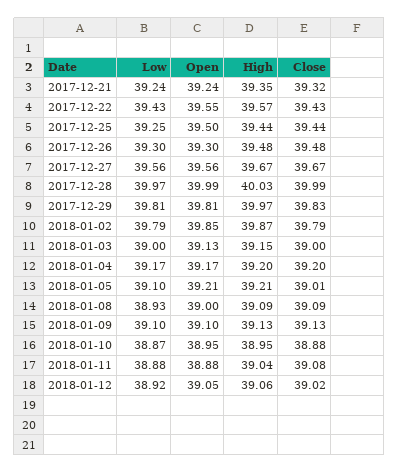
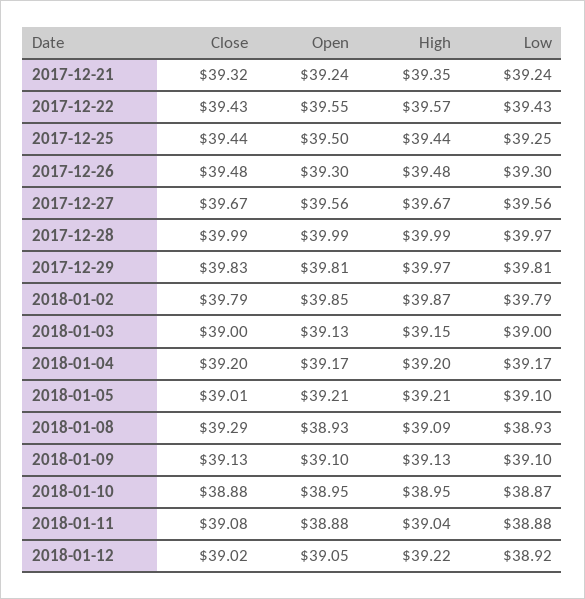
  {
    "Low": {
      "2017-12-21": 39.24,
      "2017-12-22": 39.43,
      "2017-12-25": 39.25,
      "2017-12-26": 39.3,
      "2017-12-27": 39.56,
      "2017-12-28": 39.97,
      "2017-12-29": 39.81,
      "2018-01-02": 39.79,
      "2018-01-03": 39,
      "2018-01-04": 39.17,
      "2018-01-05": 39.1,
      "2018-01-08": 38.93,
      "2018-01-09": 39.1,
      "2018-01-10": 38.87,
      "2018-01-11": 38.88,
      "2018-01-12": 38.92
    },
    "Open": {
      "2017-12-21": 39.24,
      "2017-12-22": 39.55,
      "2017-12-25": 39.5,
      "2017-12-26": 39.3,
      "2017-12-27": 39.56,
      "2017-12-28": 39.99,
      "2017-12-29": 39.81,
      "2018-01-02": 39.85,
      "2018-01-03": 39.13,
      "2018-01-04": 39.17,
      "2018-01-05": 39.21,
-     "2018-01-08": 39,
+     "2018-01-08": 38.93,
      "2018-01-09": 39.1,
      "2018-01-10": 38.95,
      "2018-01-11": 38.88,
      "2018-01-12": 39.05
    },
    "High": {
      "2017-12-21": 39.35,
      "2017-12-22": 39.57,
      "2017-12-25": 39.44,
      "2017-12-26": 39.48,
      "2017-12-27": 39.67,
-     "2017-12-28": 40.03,
+     "2017-12-28": 39.99,
      "2017-12-29": 39.97,
      "2018-01-02": 39.87,
      "2018-01-03": 39.15,
      "2018-01-04": 39.2,
      "2018-01-05": 39.21,
      "2018-01-08": 39.09,
      "2018-01-09": 39.13,
      "2018-01-10": 38.95,
      "2018-01-11": 39.04,
-     "2018-01-12": 39.06
+     "2018-01-12": 39.22
    },
    "Close": {
      "2017-12-21": 39.32,
      "2017-12-22": 39.43,
      "2017-12-25": 39.44,
      "2017-12-26": 39.48,
      "2017-12-27": 39.67,
      "2017-12-28": 39.99,
      "2017-12-29": 39.83,
      "2018-01-02": 39.79,
      "2018-01-03": 39,
      "2018-01-04": 39.2,
      "2018-01-05": 39.01,
-     "2018-01-08": 39.09,
+     "2018-01-08": 39.29,
      "2018-01-09": 39.13,
      "2018-01-10": 38.88,
      "2018-01-11": 39.08,
      "2018-01-12": 39.02
    }
  }

